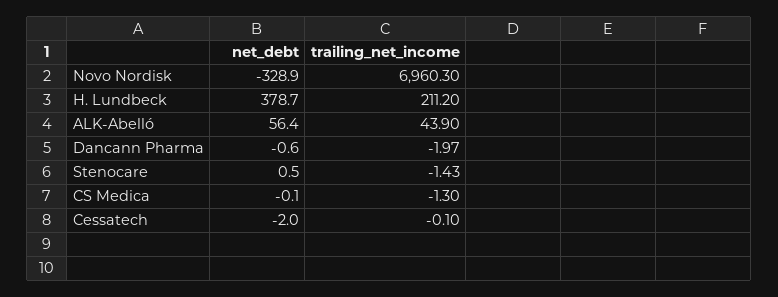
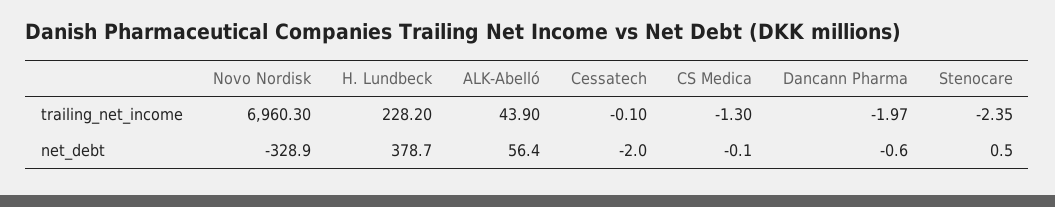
  {
    "net_debt": {
      "Novo Nordisk": -328.9,
      "H. Lundbeck": 378.7,
      "ALK-Abelló": 56.4,
      "Dancann Pharma": -0.6,
      "Stenocare": 0.5,
      "CS Medica": -0.1,
      "Cessatech": -2
    },
    "trailing_net_income": {
      "Novo Nordisk": 6960.3,
-     "H. Lundbeck": 211.2,
+     "H. Lundbeck": 228.2,
      "ALK-Abelló": 43.9,
      "Dancann Pharma": -1.97,
-     "Stenocare": -1.43,
+     "Stenocare": -2.35,
      "CS Medica": -1.3,
      "Cessatech": -0.1
    }
  }

